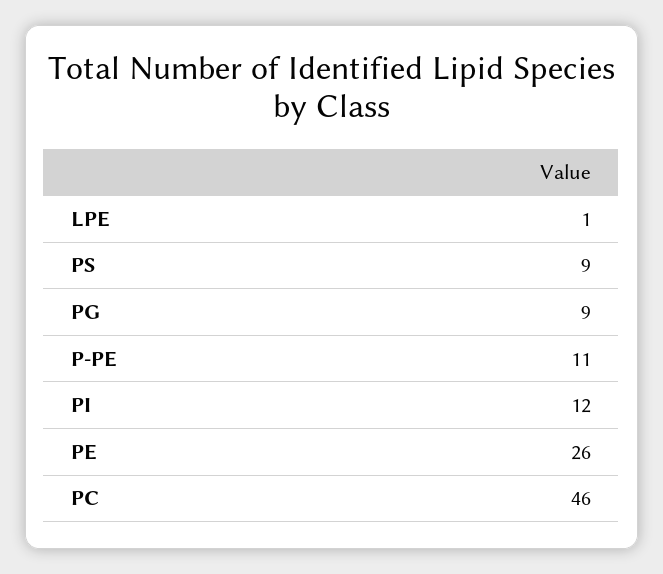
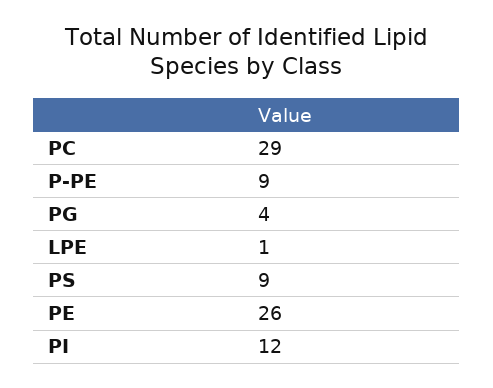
  {
    "LPE": 1,
    "PS": 9,
-   "PG": 9,
+   "PG": 4,
-   "P-PE": 11,
+   "P-PE": 9,
    "PI": 12,
    "PE": 26,
-   "PC": 46
+   "PC": 29
  }

